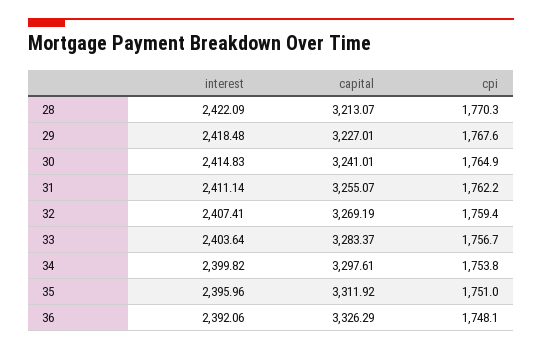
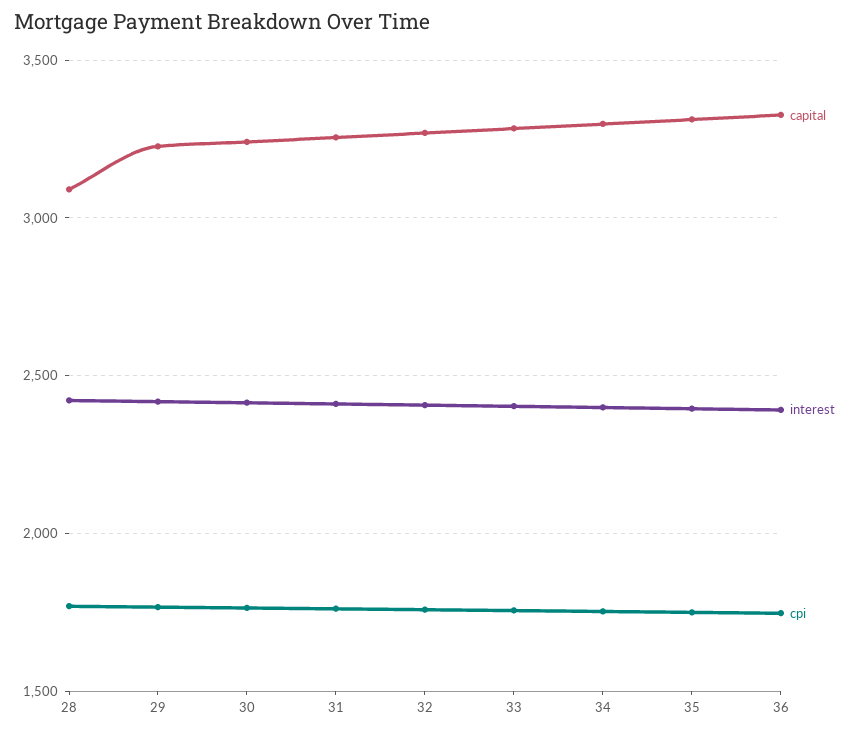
  {
    "interest": {
      "28": 2422.09,
      "29": 2418.48,
      "30": 2414.83,
      "31": 2411.14,
      "32": 2407.41,
      "33": 2403.64,
      "34": 2399.82,
      "35": 2395.96,
      "36": 2392.06
    },
    "capital": {
-     "28": 3213.07,
+     "28": 3100,
      "29": 3227.01,
      "30": 3241.01,
      "31": 3255.07,
      "32": 3269.19,
      "33": 3283.37,
      "34": 3297.61,
      "35": 3311.92,
      "36": 3326.29
    },
    "cpi": {
      "28": 1770.3,
      "29": 1767.6,
      "30": 1764.9,
      "31": 1762.2,
      "32": 1759.4,
      "33": 1756.7,
      "34": 1753.8,
      "35": 1751,
      "36": 1748.1
    }
  }

